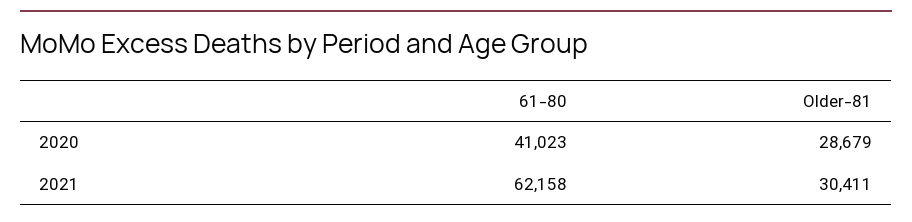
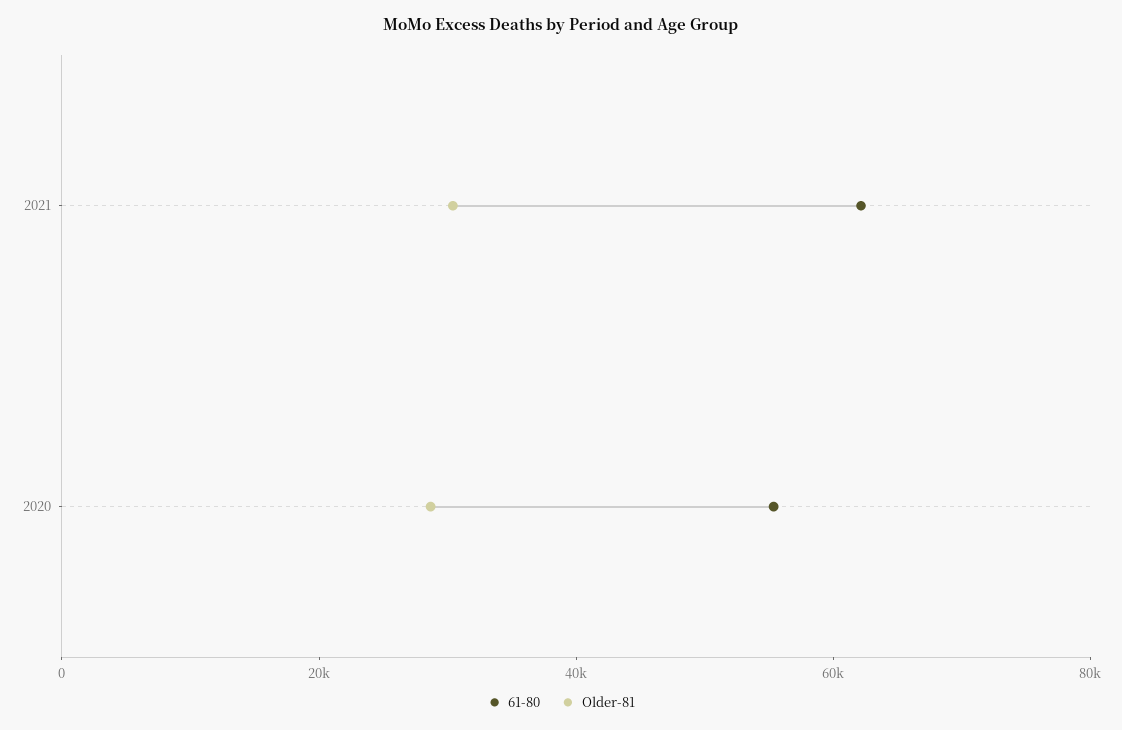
  {
    "61-80": {
-     "2020": 41023,
+     "2020": 55000,
      "2021": 62158
    },
    "Older-81": {
      "2020": 28679,
      "2021": 30411
    }
  }

